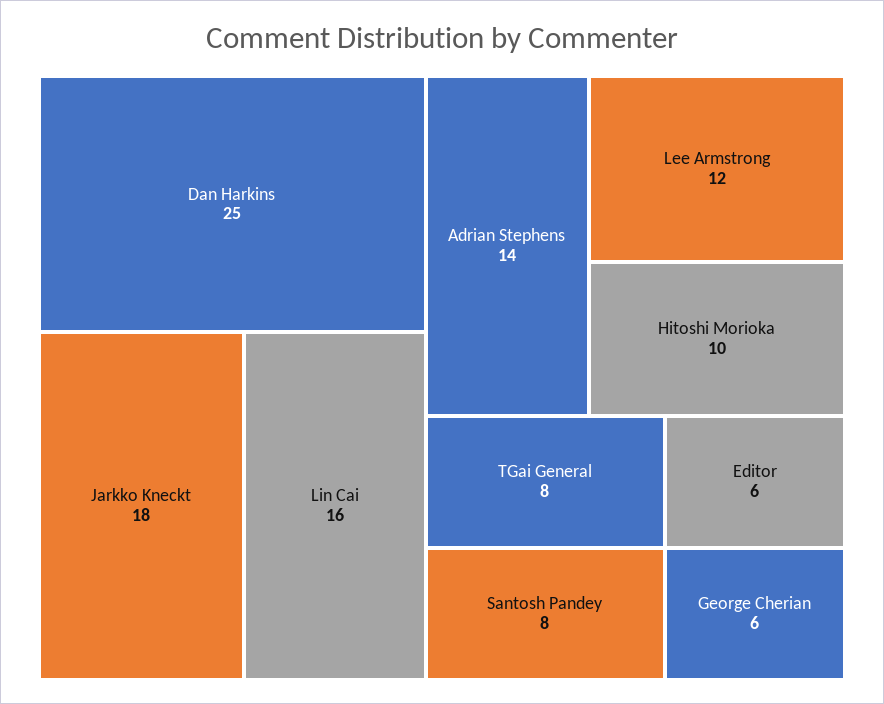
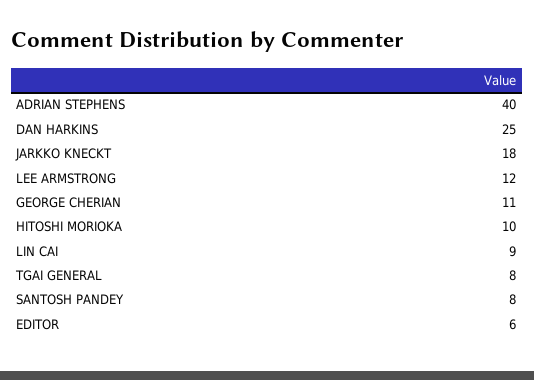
  {
    "Dan Harkins": 25,
    "Jarkko Kneckt": 18,
-   "Lin Cai": 16,
+   "Lin Cai": 9,
-   "Adrian Stephens": 14,
+   "Adrian Stephens": 40,
    "Lee Armstrong": 12,
    "Hitoshi Morioka": 10,
    "TGai General": 8,
    "Santosh Pandey": 8,
    "Editor": 6,
-   "George Cherian": 6
+   "George Cherian": 11
  }

